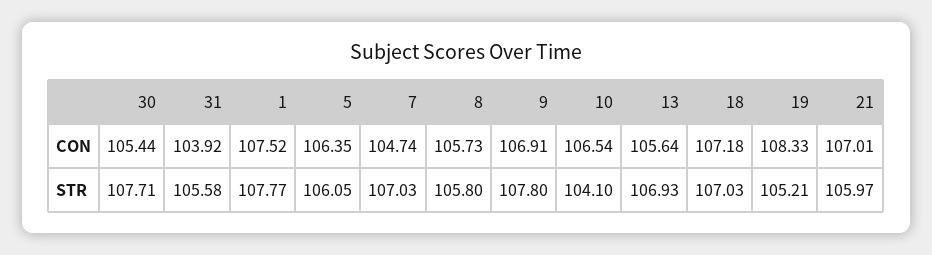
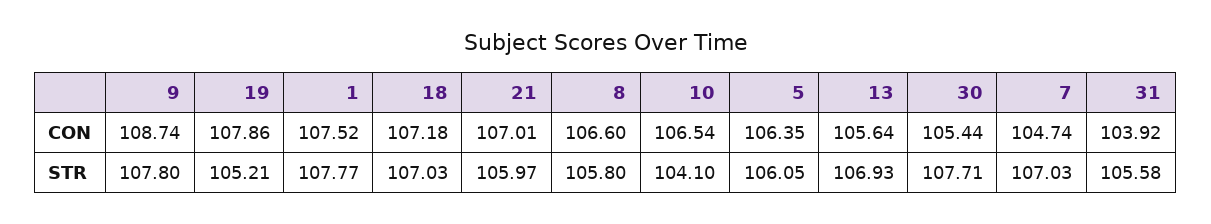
  {
    "30": {
      "CON": 105.44,
      "STR": 107.71
    },
    "31": {
      "CON": 103.92,
      "STR": 105.58
    },
    "1": {
      "CON": 107.52,
      "STR": 107.77
    },
    "5": {
      "CON": 106.35,
      "STR": 106.05
    },
    "7": {
      "CON": 104.74,
      "STR": 107.03
    },
    "8": {
-     "CON": 105.73,
+     "CON": 106.6,
      "STR": 105.8
    },
    "9": {
-     "CON": 106.91,
+     "CON": 108.74,
      "STR": 107.8
    },
    "10": {
      "CON": 106.54,
      "STR": 104.1
    },
    "13": {
      "CON": 105.64,
      "STR": 106.93
    },
    "18": {
      "CON": 107.18,
      "STR": 107.03
    },
    "19": {
-     "CON": 108.33,
+     "CON": 107.86,
      "STR": 105.21
    },
    "21": {
      "CON": 107.01,
      "STR": 105.97
    }
  }

